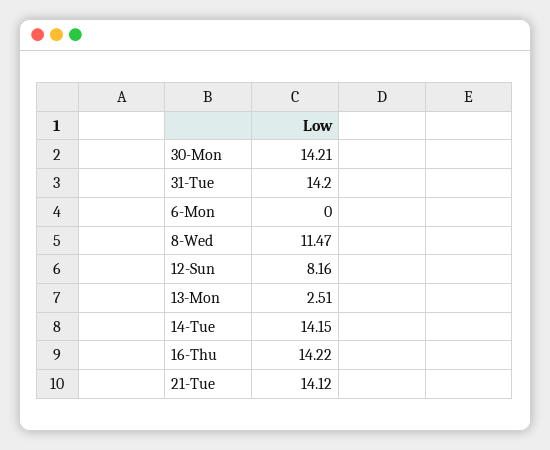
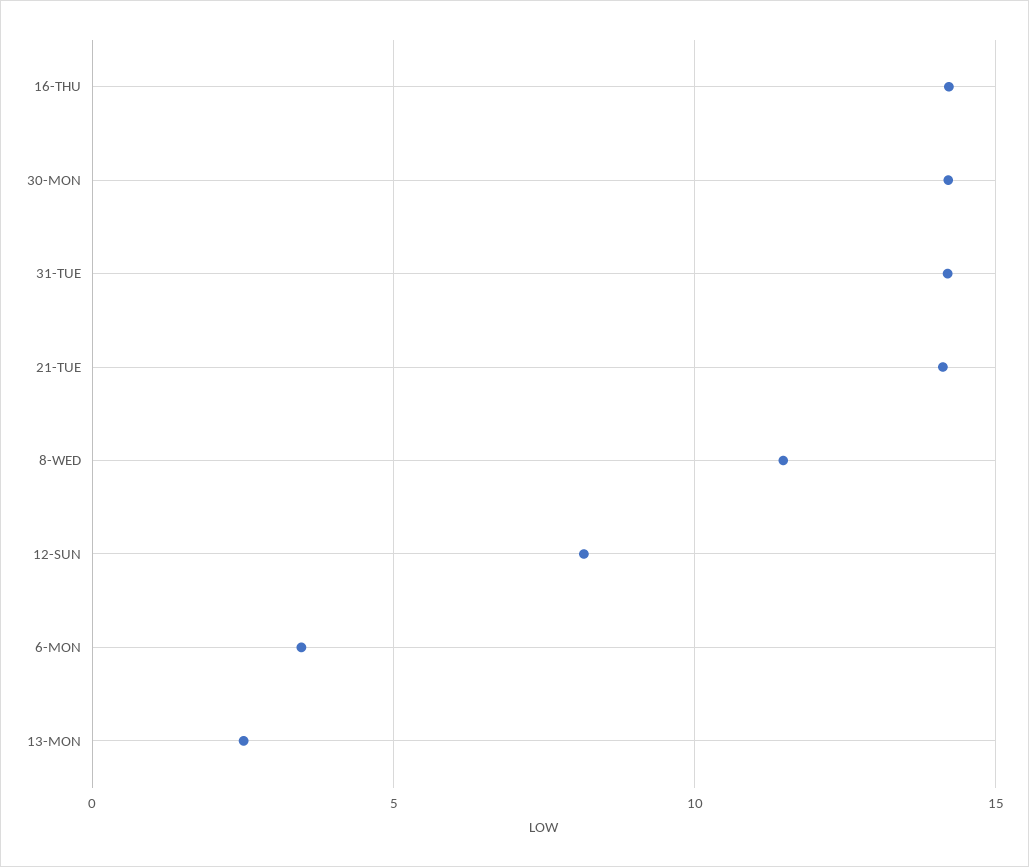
  {
    "30-Mon": 14.21,
    "31-Tue": 14.2,
-   "6-Mon": 0,
+   "6-Mon": 3.5,
    "8-Wed": 11.47,
    "12-Sun": 8.16,
    "13-Mon": 2.51,
-   "14-Tue": 14.15,
    "16-Thu": 14.22,
    "21-Tue": 14.12
  }

